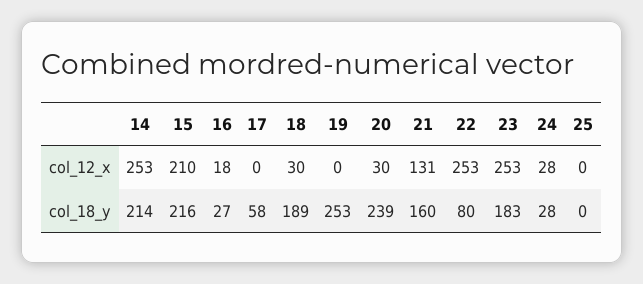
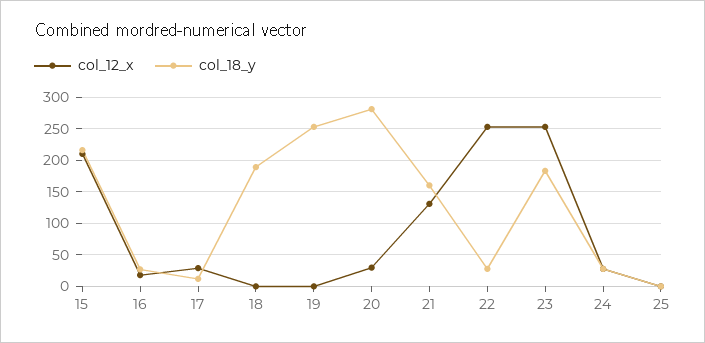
  {
    "col_12_x": {
-     "14": 253,
      "15": 210,
      "16": 18,
-     "17": 0,
+     "17": 30,
-     "18": 30,
+     "18": 0,
      "19": 0,
      "20": 30,
      "21": 131,
      "22": 253,
      "23": 253,
      "24": 28,
      "25": 0
    },
    "col_18_y": {
-     "14": 214,
      "15": 216,
      "16": 27,
-     "17": 58,
+     "17": 10,
      "18": 189,
      "19": 253,
-     "20": 239,
+     "20": 280,
      "21": 160,
-     "22": 80,
+     "22": 30,
      "23": 183,
      "24": 28,
      "25": 0
    }
  }

